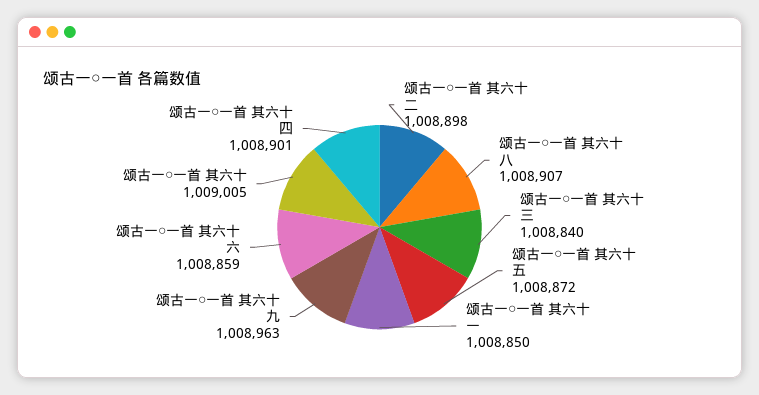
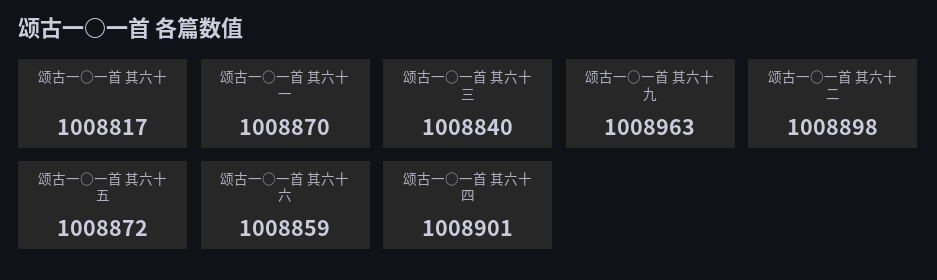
  {
    "颂古一○一首 其六十二": 1008898,
-   "颂古一○一首 其六十八": 1008907,
    "颂古一○一首 其六十三": 1008840,
    "颂古一○一首 其六十五": 1008872,
-   "颂古一○一首 其六十一": 1008850,
+   "颂古一○一首 其六十一": 1008870,
    "颂古一○一首 其六十九": 1008963,
    "颂古一○一首 其六十六": 1008859,
-   "颂古一○一首 其六十": 1009005,
+   "颂古一○一首 其六十": 1008817,
    "颂古一○一首 其六十四": 1008901
  }

